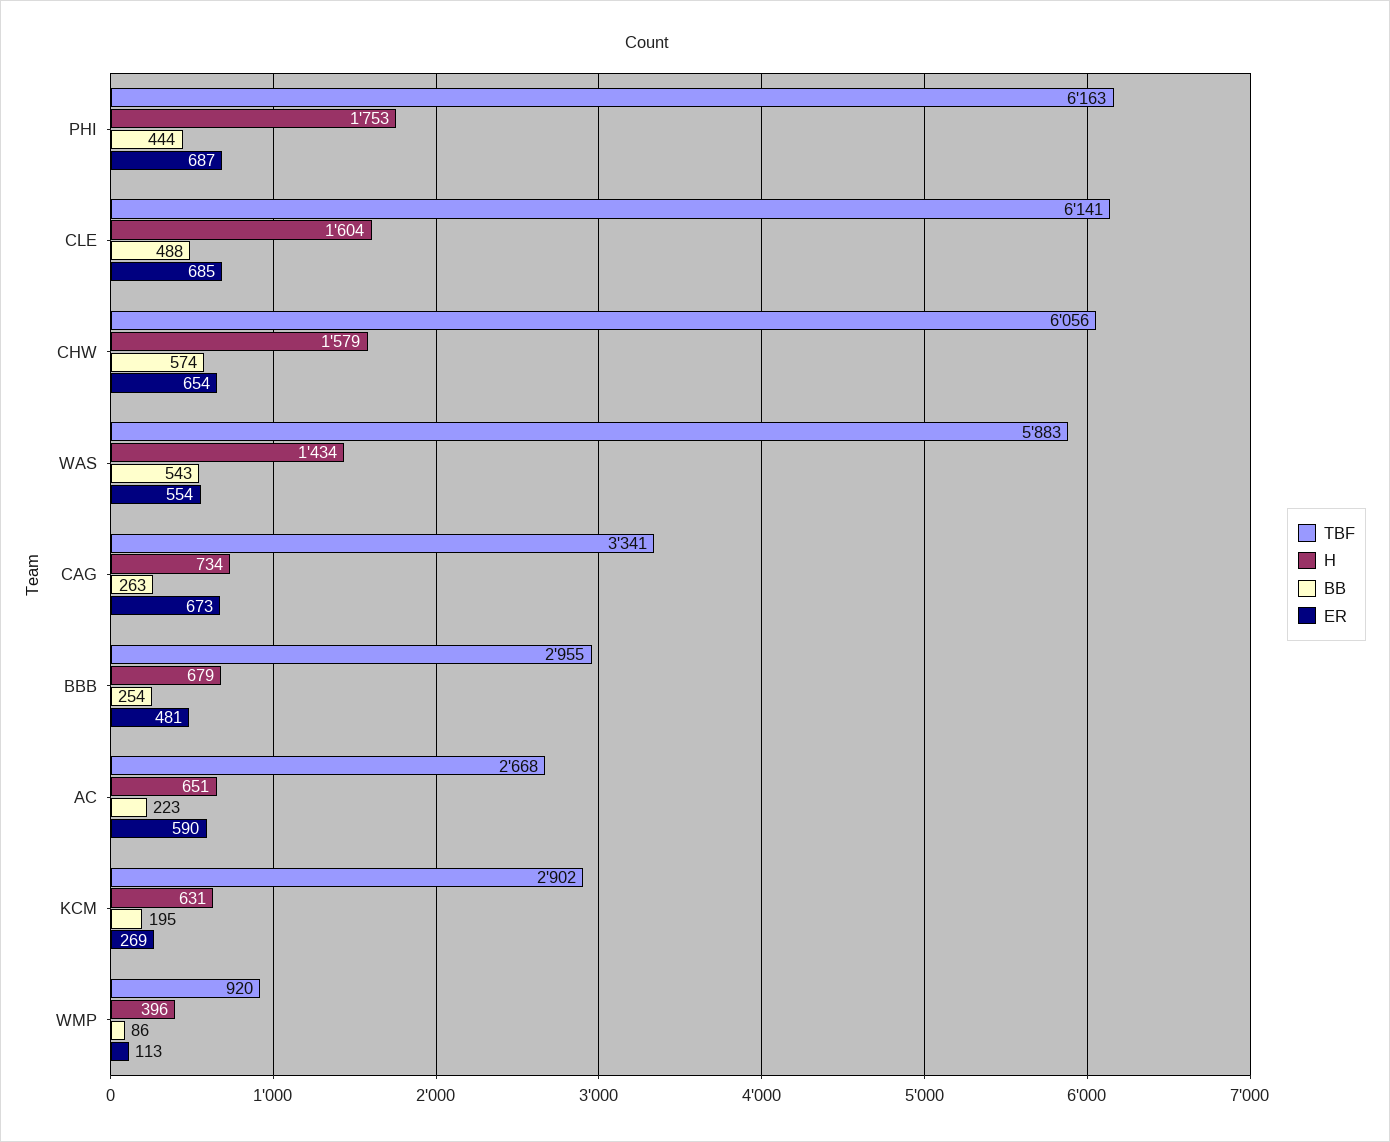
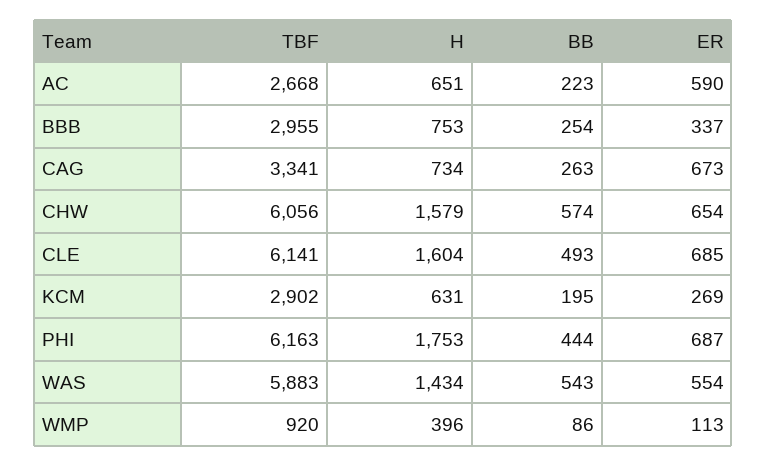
  {
    "TBF": {
      "PHI": 6163,
      "CLE": 6141,
      "CHW": 6056,
      "WAS": 5883,
      "CAG": 3341,
      "BBB": 2955,
      "AC": 2668,
      "KCM": 2902,
      "WMP": 920
    },
    "H": {
      "PHI": 1753,
      "CLE": 1604,
      "CHW": 1579,
      "WAS": 1434,
      "CAG": 734,
-     "BBB": 679,
+     "BBB": 753,
      "AC": 651,
      "KCM": 631,
      "WMP": 396
    },
    "BB": {
      "PHI": 444,
-     "CLE": 488,
+     "CLE": 493,
      "CHW": 574,
      "WAS": 543,
      "CAG": 263,
      "BBB": 254,
      "AC": 223,
      "KCM": 195,
      "WMP": 86
    },
    "ER": {
      "PHI": 687,
      "CLE": 685,
      "CHW": 654,
      "WAS": 554,
      "CAG": 673,
-     "BBB": 481,
+     "BBB": 337,
      "AC": 590,
      "KCM": 269,
      "WMP": 113
    }
  }

